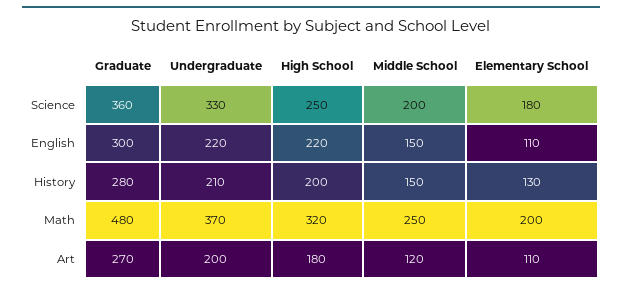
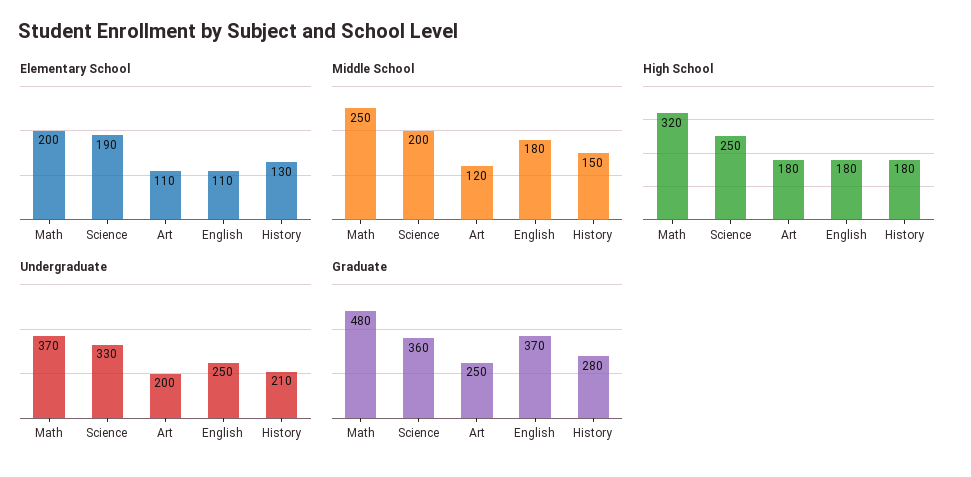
  {
    "Graduate": {
      "Science": 360,
-     "English": 300,
+     "English": 370,
      "History": 280,
      "Math": 480,
-     "Art": 270
+     "Art": 250
    },
    "Undergraduate": {
      "Science": 330,
-     "English": 220,
+     "English": 250,
      "History": 210,
      "Math": 370,
      "Art": 200
    },
    "High School": {
      "Science": 250,
-     "English": 220,
+     "English": 180,
-     "History": 200,
+     "History": 180,
      "Math": 320,
      "Art": 180
    },
    "Middle School": {
      "Science": 200,
-     "English": 150,
+     "English": 180,
      "History": 150,
      "Math": 250,
      "Art": 120
    },
    "Elementary School": {
-     "Science": 180,
+     "Science": 190,
      "English": 110,
      "History": 130,
      "Math": 200,
      "Art": 110
    }
  }

